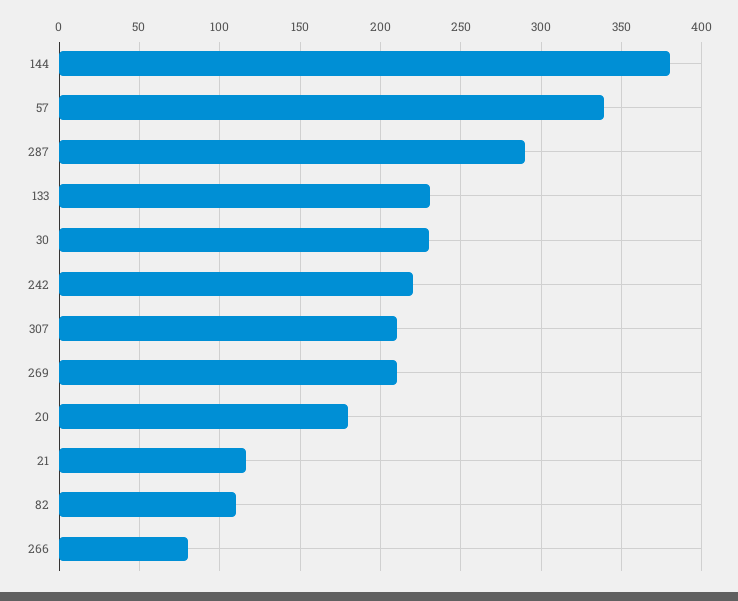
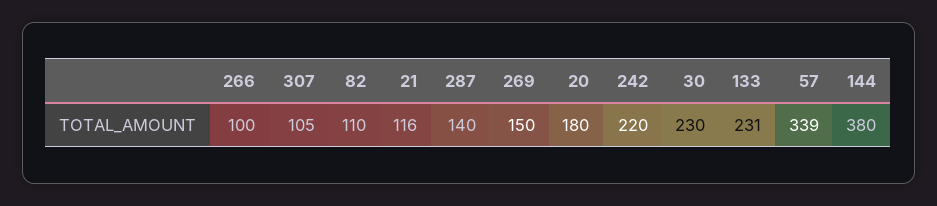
  {
    "144": 380,
    "57": 339,
-   "287": 290,
+   "287": 140,
    "133": 231,
    "30": 230,
    "242": 220,
-   "307": 210,
+   "307": 105,
-   "269": 210,
+   "269": 150,
    "20": 180,
    "21": 116,
    "82": 110,
-   "266": 80
+   "266": 100
  }

